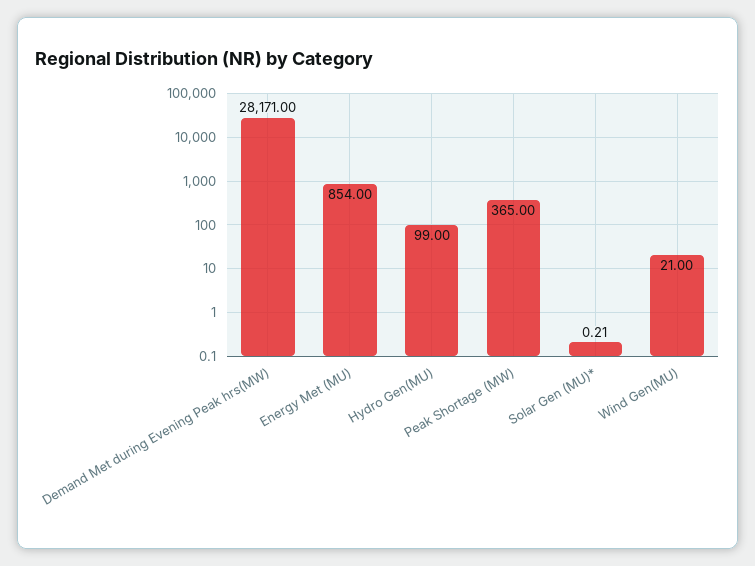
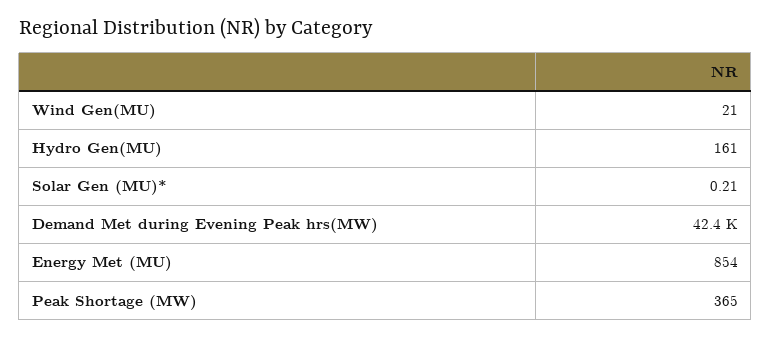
  {
-   "Demand Met during Evening Peak hrs(MW)": 28171,
+   "Demand Met during Evening Peak hrs(MW)": 42400,
    "Energy Met (MU)": 854,
-   "Hydro Gen(MU)": 99,
+   "Hydro Gen(MU)": 161,
    "Peak Shortage (MW)": 365,
    "Solar Gen (MU)*": 0.21,
    "Wind Gen(MU)": 21
  }

